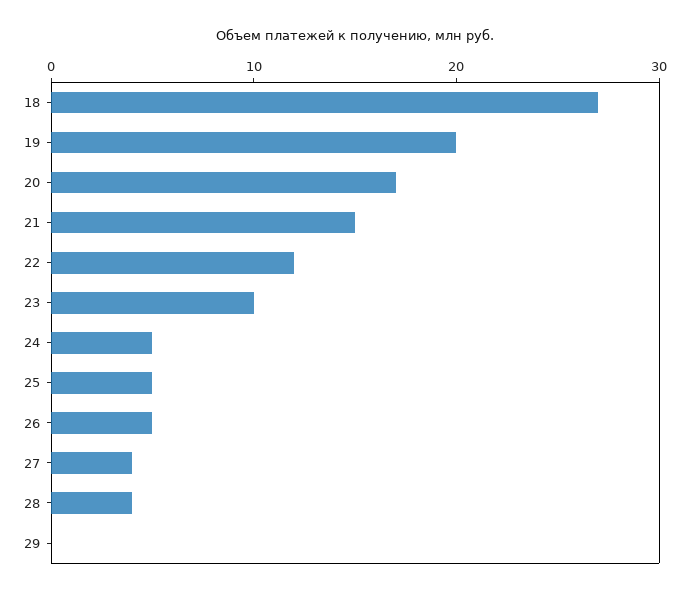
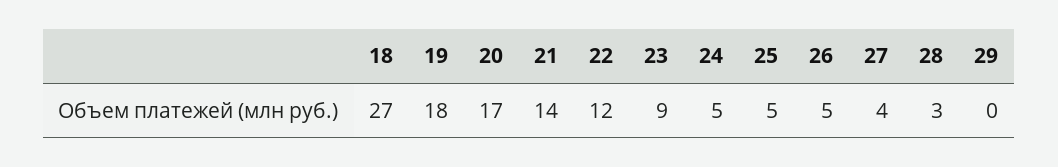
  {
    "18": 27,
-   "19": 20,
+   "19": 18,
    "20": 17,
-   "21": 15,
+   "21": 14,
    "22": 12,
-   "23": 10,
+   "23": 9,
    "24": 5,
    "25": 5,
    "26": 5,
    "27": 4,
-   "28": 4,
+   "28": 3,
    "29": 0
  }

